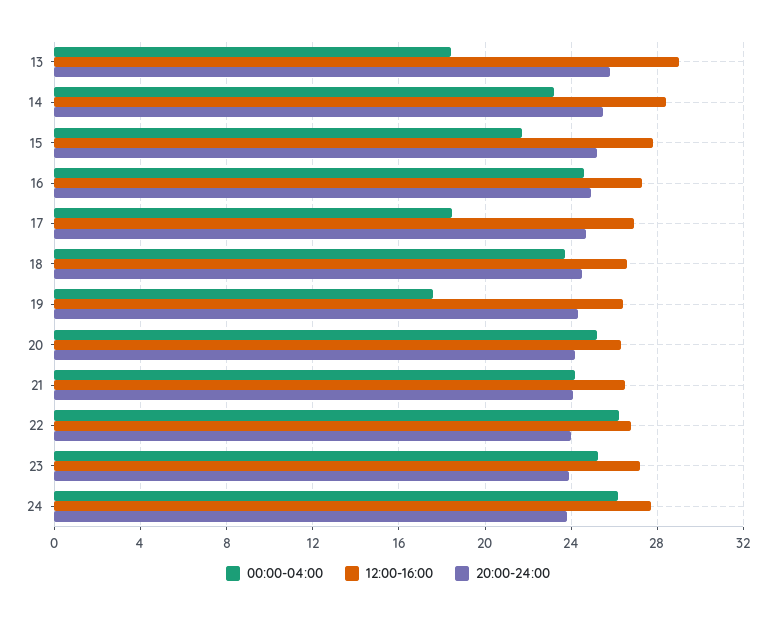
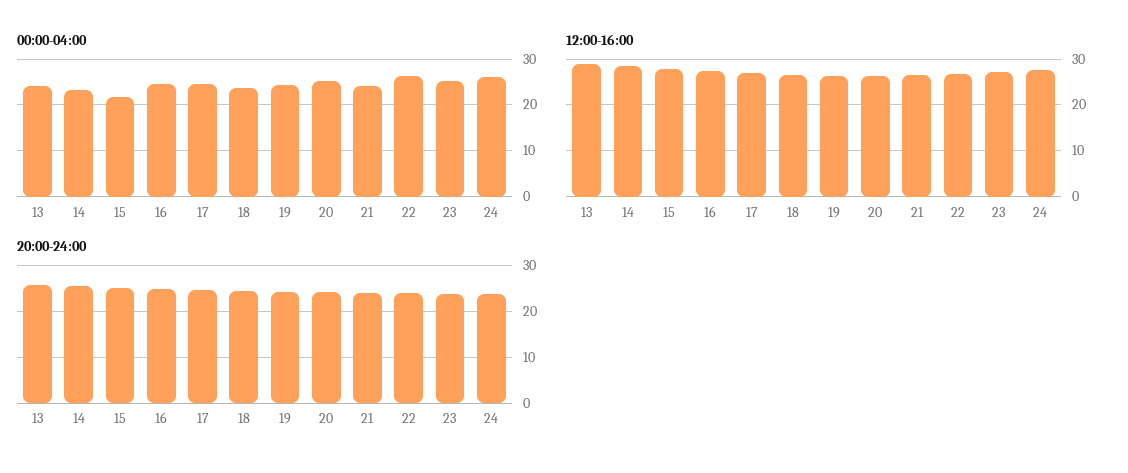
  {
    "00:00-04:00": {
-     "13": 18.5,
+     "13": 24,
      "14": 23,
      "15": 21.5,
      "16": 24.5,
-     "17": 18.5,
+     "17": 24,
      "18": 23.5,
-     "19": 17.5,
+     "19": 24,
      "20": 25,
      "21": 24,
      "22": 26,
      "23": 25,
      "24": 26
    },
    "12:00-16:00": {
      "13": 29,
      "14": 28.5,
      "15": 28,
      "16": 27.5,
      "17": 27,
      "18": 26.5,
      "19": 26.5,
      "20": 26.5,
      "21": 26.5,
      "22": 27,
      "23": 27,
      "24": 27.5
    },
    "20:00-24:00": {
      "13": 26,
      "14": 25.5,
      "15": 25,
      "16": 25,
      "17": 24.5,
      "18": 24.5,
      "19": 24.5,
      "20": 24,
      "21": 24,
      "22": 24,
      "23": 24,
      "24": 24
    }
  }

